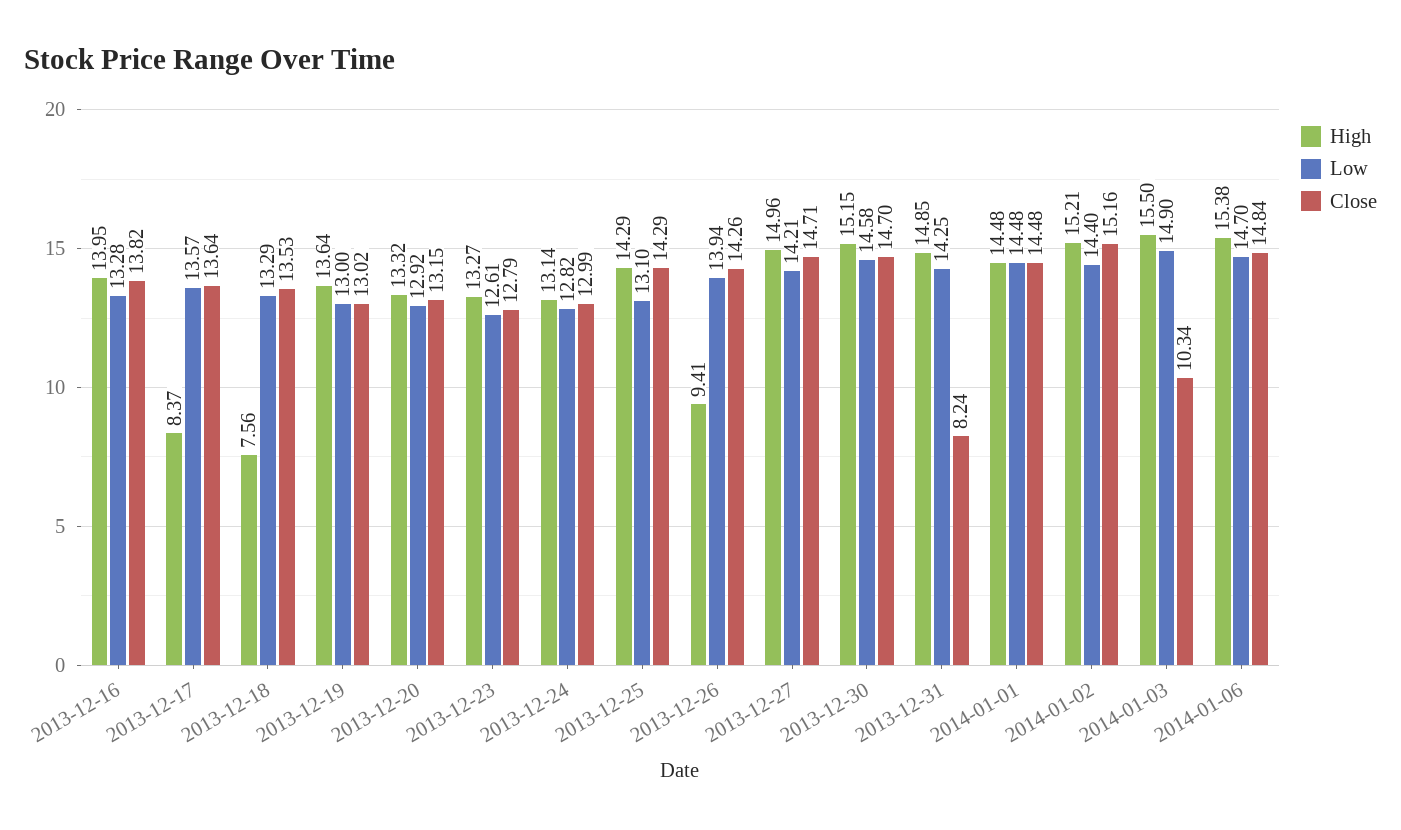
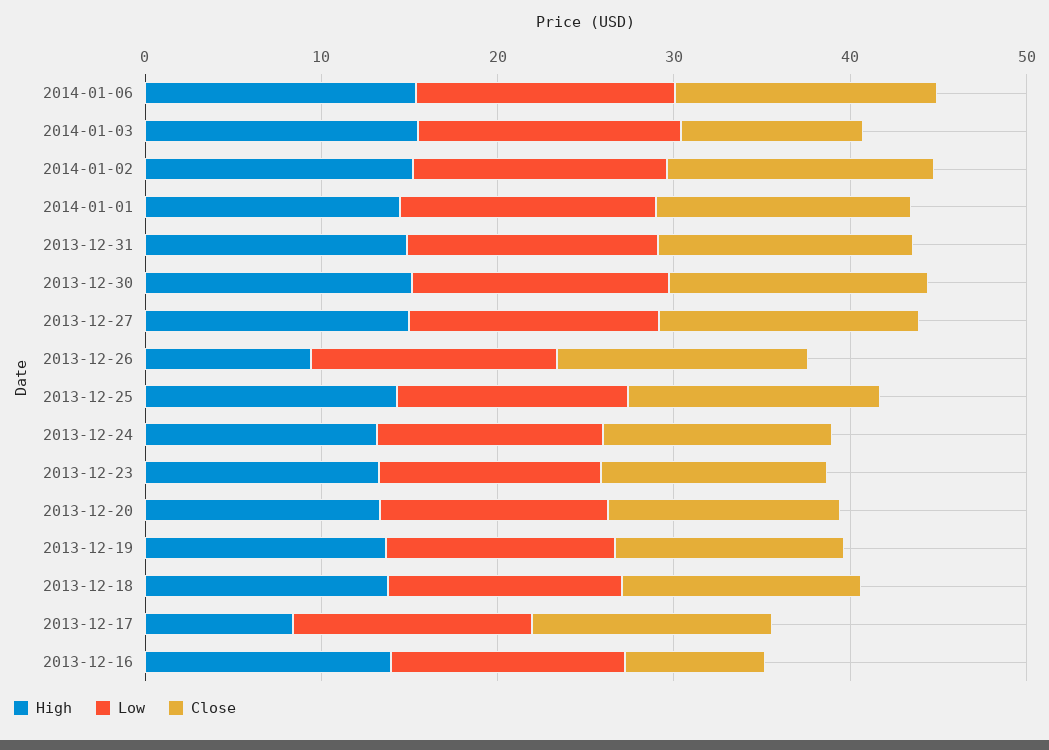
  {
    "High": {
      "2013-12-16": 13.95,
      "2013-12-17": 8.37,
-     "2013-12-18": 7.56,
+     "2013-12-18": 14,
      "2013-12-19": 13.64,
      "2013-12-20": 13.32,
      "2013-12-23": 13.27,
      "2013-12-24": 13.14,
      "2013-12-25": 14.29,
      "2013-12-26": 9.41,
      "2013-12-27": 14.96,
      "2013-12-30": 15.15,
      "2013-12-31": 14.85,
      "2014-01-01": 14.48,
      "2014-01-02": 15.21,
      "2014-01-03": 15.5,
      "2014-01-06": 15.38
    },
    "Low": {
      "2013-12-16": 13.28,
      "2013-12-17": 13.57,
      "2013-12-18": 13.29,
      "2013-12-19": 13,
      "2013-12-20": 12.92,
      "2013-12-23": 12.61,
      "2013-12-24": 12.82,
      "2013-12-25": 13.1,
      "2013-12-26": 13.94,
      "2013-12-27": 14.21,
      "2013-12-30": 14.58,
      "2013-12-31": 14.25,
      "2014-01-01": 14.48,
      "2014-01-02": 14.4,
      "2014-01-03": 14.9,
      "2014-01-06": 14.7
    },
    "Close": {
-     "2013-12-16": 13.82,
+     "2013-12-16": 8,
      "2013-12-17": 13.64,
      "2013-12-18": 13.53,
      "2013-12-19": 13.02,
      "2013-12-20": 13.15,
      "2013-12-23": 12.79,
      "2013-12-24": 12.99,
      "2013-12-25": 14.29,
      "2013-12-26": 14.26,
      "2013-12-27": 14.71,
      "2013-12-30": 14.7,
-     "2013-12-31": 8.24,
+     "2013-12-31": 14,
      "2014-01-01": 14.48,
      "2014-01-02": 15.16,
      "2014-01-03": 10.34,
      "2014-01-06": 14.84
    }
  }

